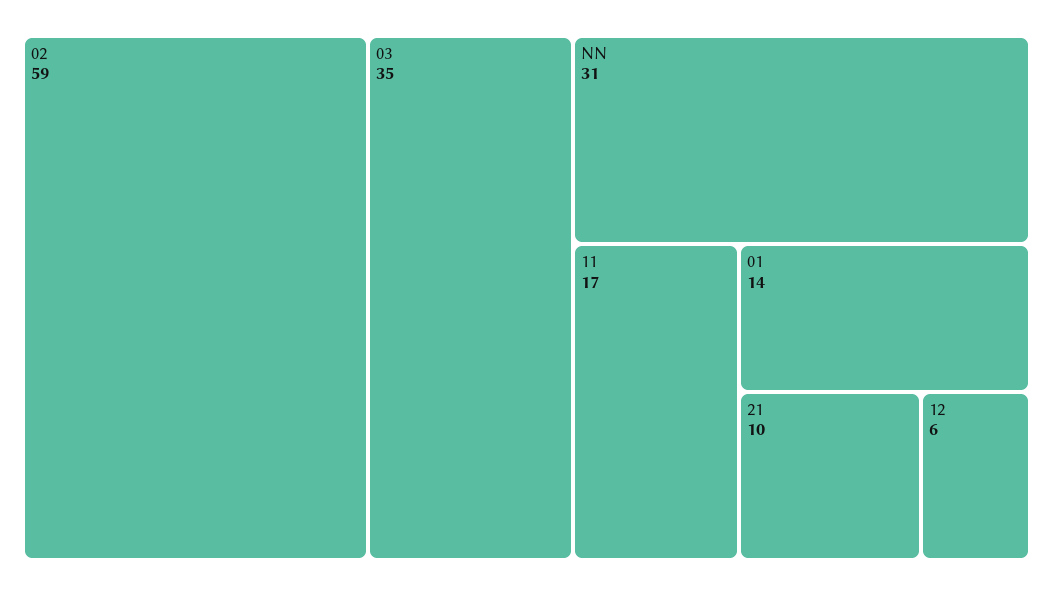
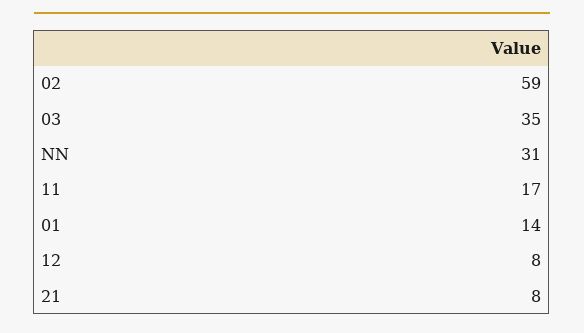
  {
    "02": 59,
    "03": 35,
    "NN": 31,
    "11": 17,
    "01": 14,
-   "21": 10,
+   "21": 8,
-   "12": 6
+   "12": 8
  }

